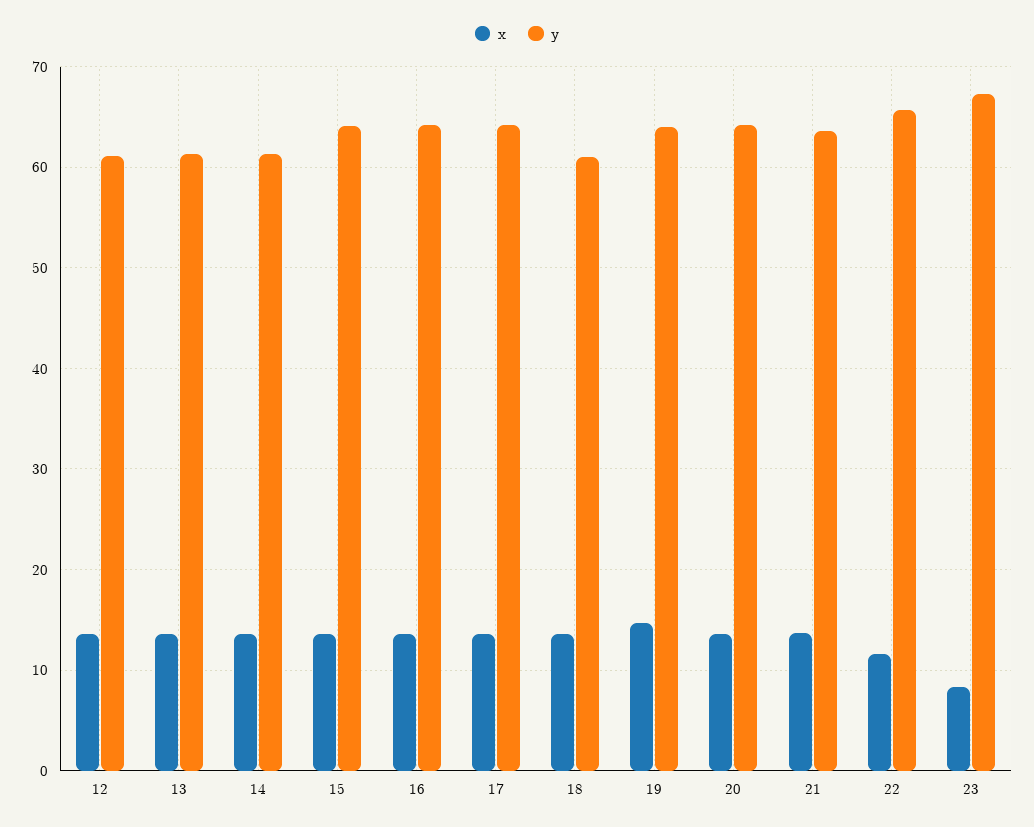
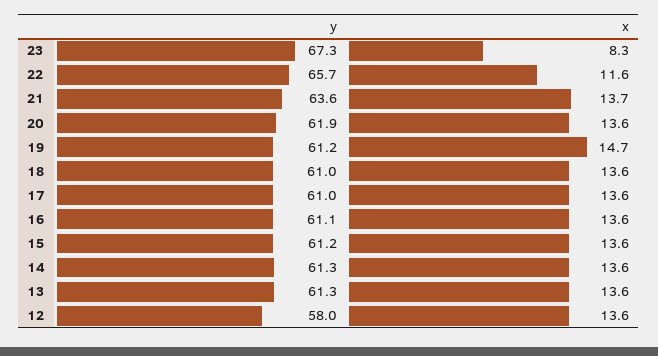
  {
    "x": {
      "12": 13.6,
      "13": 13.6,
      "14": 13.6,
      "15": 13.6,
      "16": 13.6,
      "17": 13.6,
      "18": 13.6,
      "19": 14.7,
      "20": 13.6,
      "21": 13.7,
      "22": 11.6,
      "23": 8.3
    },
    "y": {
-     "12": 61,
+     "12": 58,
      "13": 61.3,
      "14": 61.3,
-     "15": 64,
+     "15": 61.2,
-     "16": 64,
+     "16": 61.1,
-     "17": 64,
+     "17": 61,
      "18": 61,
-     "19": 64,
+     "19": 61.2,
-     "20": 64,
+     "20": 61.9,
      "21": 63.6,
      "22": 65.7,
      "23": 67.3
    }
  }

